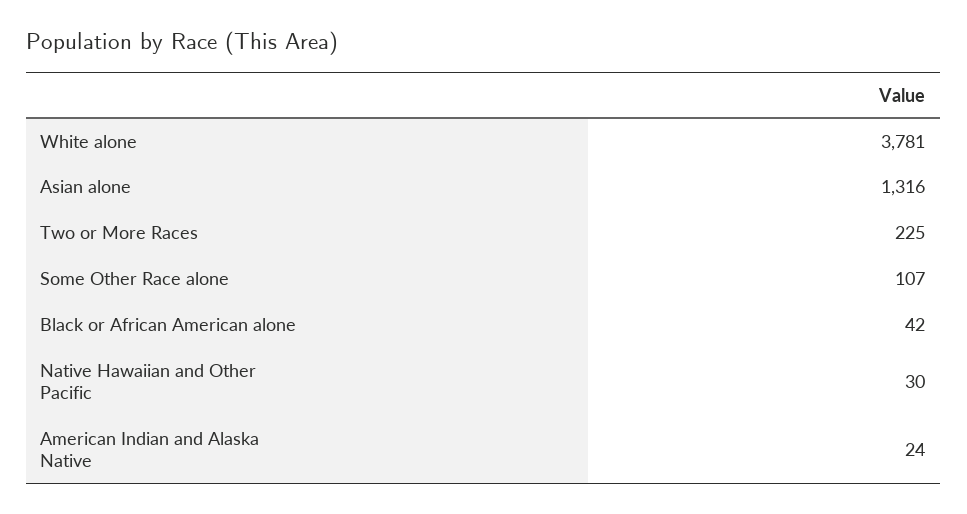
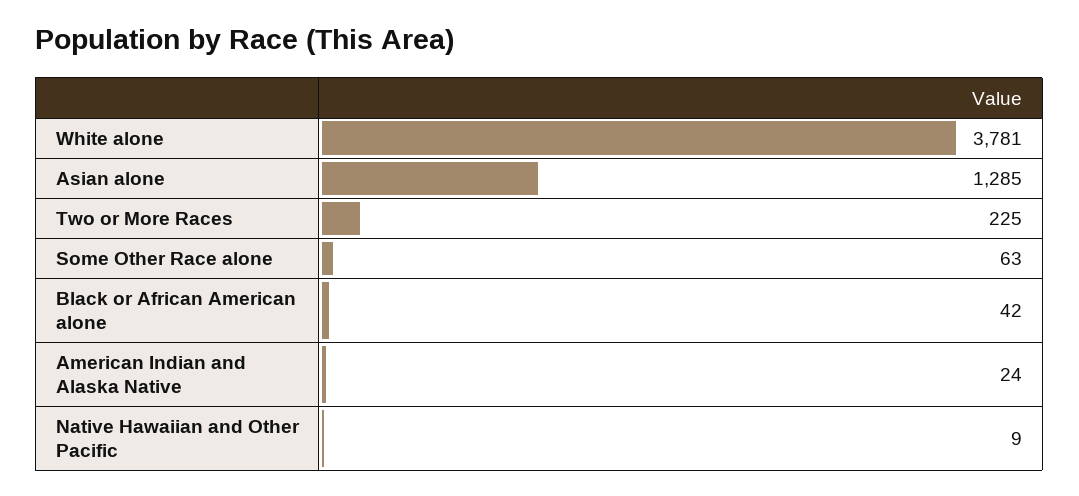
  {
    "White alone": 3781,
-   "Asian alone": 1316,
+   "Asian alone": 1285,
    "Two or More Races": 225,
-   "Some Other Race alone": 107,
+   "Some Other Race alone": 63,
    "Black or African American alone": 42,
-   "Native Hawaiian and Other Pacific": 30,
+   "Native Hawaiian and Other Pacific": 9,
    "American Indian and Alaska Native": 24
  }

